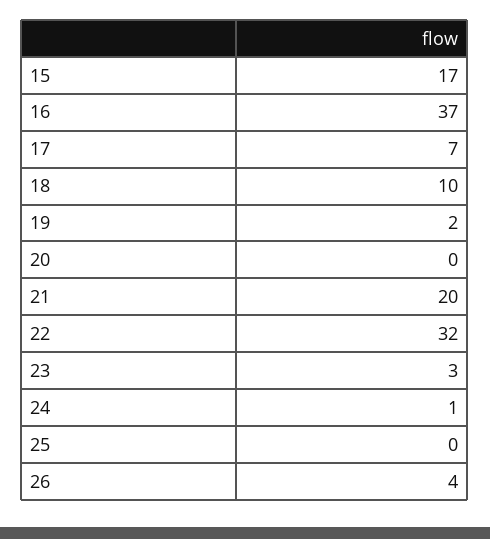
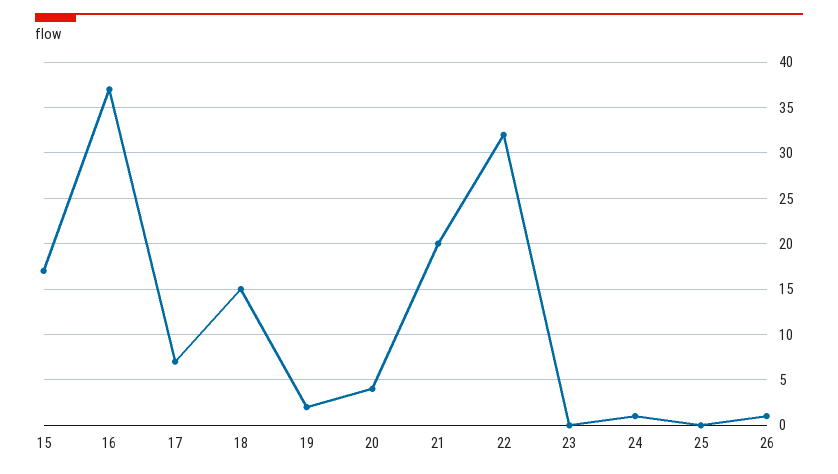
  {
    "15": 17,
    "16": 37,
    "17": 7,
-   "18": 10,
+   "18": 15,
    "19": 2,
-   "20": 0,
+   "20": 4,
    "21": 20,
    "22": 32,
-   "23": 3,
+   "23": 0,
    "24": 1,
    "25": 0,
-   "26": 4
+   "26": 1
  }

